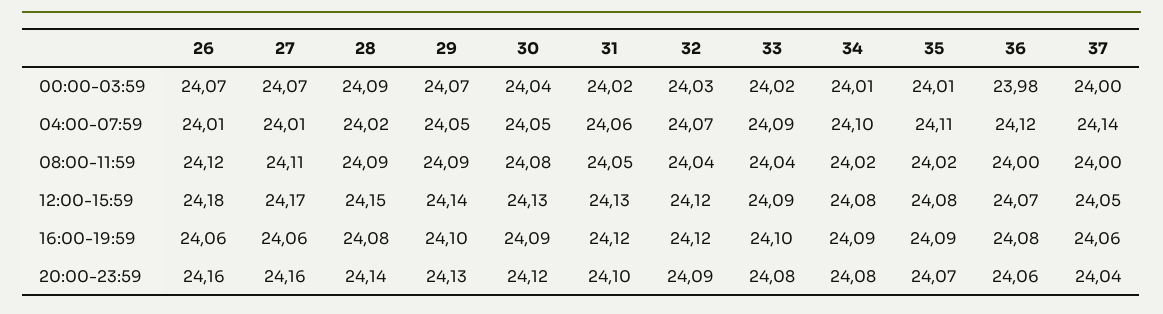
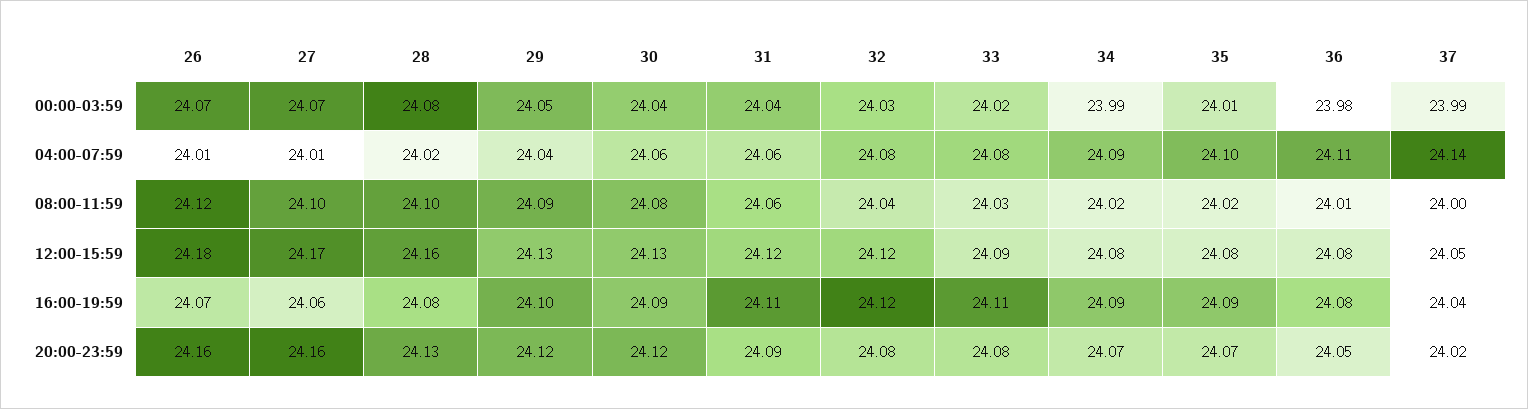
  {
    "26": {
      "00:00-03:59": 24.07,
      "04:00-07:59": 24.01,
      "08:00-11:59": 24.12,
      "12:00-15:59": 24.18,
-     "16:00-19:59": 24.06,
+     "16:00-19:59": 24.07,
      "20:00-23:59": 24.16
    },
    "27": {
      "00:00-03:59": 24.07,
      "04:00-07:59": 24.01,
-     "08:00-11:59": 24.11,
+     "08:00-11:59": 24.1,
      "12:00-15:59": 24.17,
      "16:00-19:59": 24.06,
      "20:00-23:59": 24.16
    },
    "28": {
-     "00:00-03:59": 24.09,
+     "00:00-03:59": 24.08,
      "04:00-07:59": 24.02,
-     "08:00-11:59": 24.09,
+     "08:00-11:59": 24.1,
-     "12:00-15:59": 24.15,
+     "12:00-15:59": 24.16,
      "16:00-19:59": 24.08,
-     "20:00-23:59": 24.14
+     "20:00-23:59": 24.13
    },
    "29": {
-     "00:00-03:59": 24.07,
+     "00:00-03:59": 24.05,
-     "04:00-07:59": 24.05,
+     "04:00-07:59": 24.04,
      "08:00-11:59": 24.09,
-     "12:00-15:59": 24.14,
+     "12:00-15:59": 24.13,
      "16:00-19:59": 24.1,
-     "20:00-23:59": 24.13
+     "20:00-23:59": 24.12
    },
    "30": {
      "00:00-03:59": 24.04,
-     "04:00-07:59": 24.05,
+     "04:00-07:59": 24.06,
      "08:00-11:59": 24.08,
      "12:00-15:59": 24.13,
      "16:00-19:59": 24.09,
      "20:00-23:59": 24.12
    },
    "31": {
-     "00:00-03:59": 24.02,
+     "00:00-03:59": 24.04,
      "04:00-07:59": 24.06,
-     "08:00-11:59": 24.05,
+     "08:00-11:59": 24.06,
-     "12:00-15:59": 24.13,
+     "12:00-15:59": 24.12,
-     "16:00-19:59": 24.12,
+     "16:00-19:59": 24.11,
-     "20:00-23:59": 24.1
+     "20:00-23:59": 24.09
    },
    "32": {
      "00:00-03:59": 24.03,
-     "04:00-07:59": 24.07,
+     "04:00-07:59": 24.08,
      "08:00-11:59": 24.04,
      "12:00-15:59": 24.12,
      "16:00-19:59": 24.12,
-     "20:00-23:59": 24.09
+     "20:00-23:59": 24.08
    },
    "33": {
      "00:00-03:59": 24.02,
-     "04:00-07:59": 24.09,
+     "04:00-07:59": 24.08,
-     "08:00-11:59": 24.04,
+     "08:00-11:59": 24.03,
      "12:00-15:59": 24.09,
-     "16:00-19:59": 24.1,
+     "16:00-19:59": 24.11,
      "20:00-23:59": 24.08
    },
    "34": {
-     "00:00-03:59": 24.01,
+     "00:00-03:59": 23.99,
-     "04:00-07:59": 24.1,
+     "04:00-07:59": 24.09,
      "08:00-11:59": 24.02,
      "12:00-15:59": 24.08,
      "16:00-19:59": 24.09,
-     "20:00-23:59": 24.08
+     "20:00-23:59": 24.07
    },
    "35": {
      "00:00-03:59": 24.01,
-     "04:00-07:59": 24.11,
+     "04:00-07:59": 24.1,
      "08:00-11:59": 24.02,
      "12:00-15:59": 24.08,
      "16:00-19:59": 24.09,
      "20:00-23:59": 24.07
    },
    "36": {
      "00:00-03:59": 23.98,
-     "04:00-07:59": 24.12,
+     "04:00-07:59": 24.11,
-     "08:00-11:59": 24,
+     "08:00-11:59": 24.01,
-     "12:00-15:59": 24.07,
+     "12:00-15:59": 24.08,
      "16:00-19:59": 24.08,
-     "20:00-23:59": 24.06
+     "20:00-23:59": 24.05
    },
    "37": {
-     "00:00-03:59": 24,
+     "00:00-03:59": 23.99,
      "04:00-07:59": 24.14,
      "08:00-11:59": 24,
      "12:00-15:59": 24.05,
-     "16:00-19:59": 24.06,
+     "16:00-19:59": 24.04,
-     "20:00-23:59": 24.04
+     "20:00-23:59": 24.02
    }
  }

